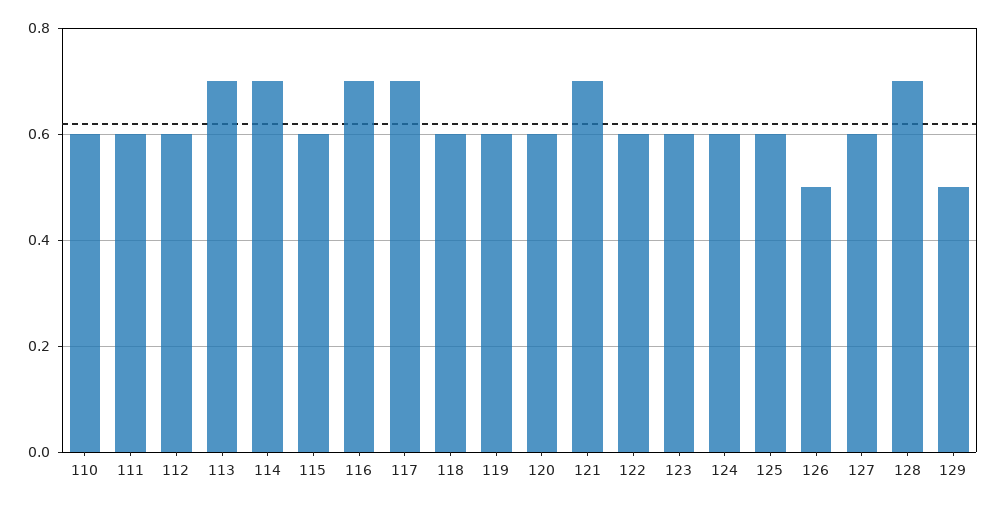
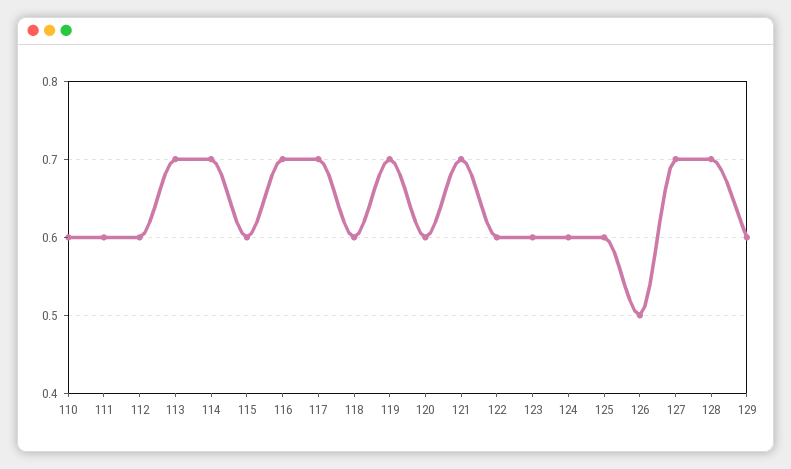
  {
    "110": 0.6,
    "111": 0.6,
    "112": 0.6,
    "113": 0.7,
    "114": 0.7,
    "115": 0.6,
    "116": 0.7,
    "117": 0.7,
    "118": 0.6,
-   "119": 0.6,
+   "119": 0.7,
    "120": 0.6,
    "121": 0.7,
    "122": 0.6,
    "123": 0.6,
    "124": 0.6,
    "125": 0.6,
    "126": 0.5,
-   "127": 0.6,
+   "127": 0.7,
    "128": 0.7,
-   "129": 0.5
+   "129": 0.6
  }

